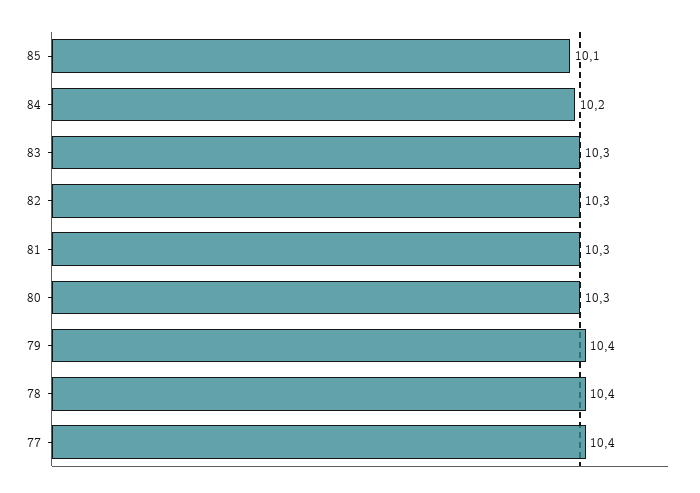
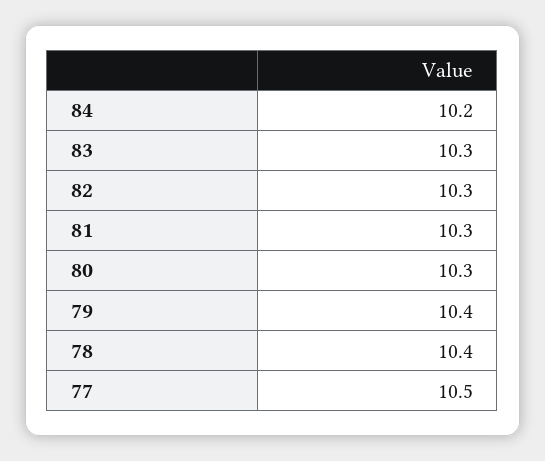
  {
-   "85": 10.1,
    "84": 10.2,
    "83": 10.3,
    "82": 10.3,
    "81": 10.3,
    "80": 10.3,
    "79": 10.4,
    "78": 10.4,
-   "77": 10.4
+   "77": 10.5
  }

